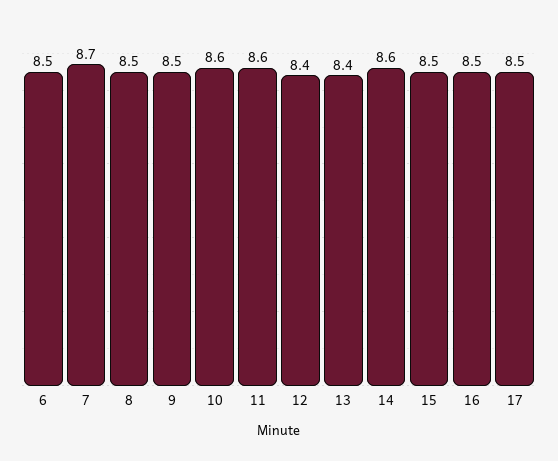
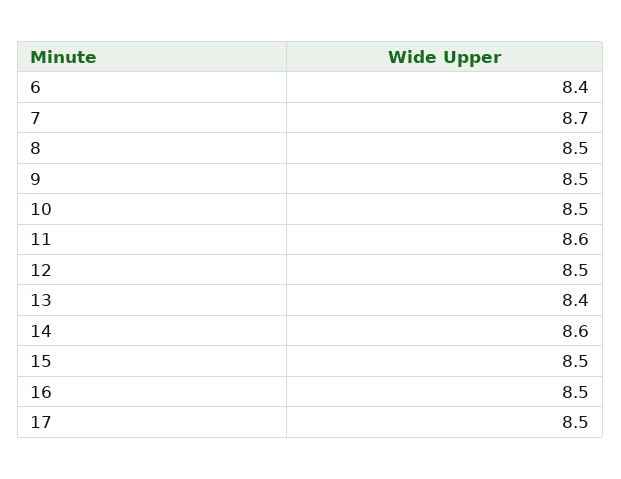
  {
-   "6": 8.5,
+   "6": 8.4,
    "7": 8.7,
    "8": 8.5,
    "9": 8.5,
-   "10": 8.6,
+   "10": 8.5,
    "11": 8.6,
-   "12": 8.4,
+   "12": 8.5,
    "13": 8.4,
    "14": 8.6,
    "15": 8.5,
    "16": 8.5,
    "17": 8.5
  }

